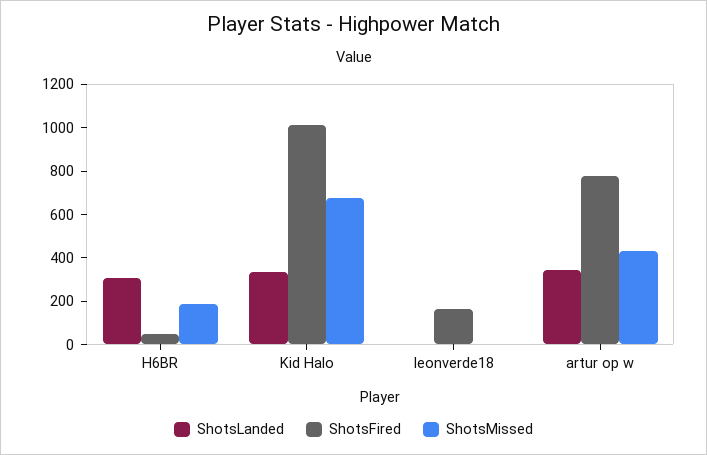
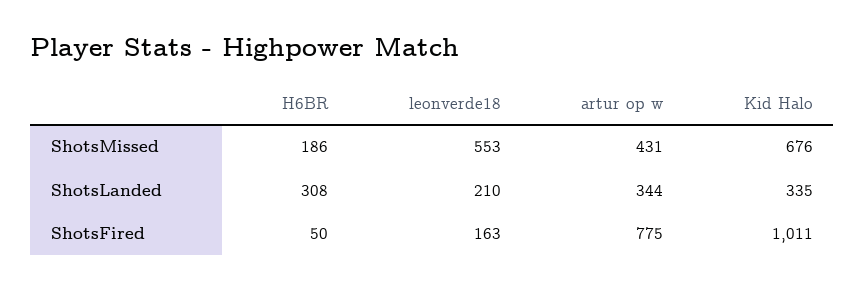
  {
    "ShotsLanded": {
      "H6BR": 308,
      "Kid Halo": 335,
-     "leonverde18": 0,
+     "leonverde18": 210,
      "artur op w": 344
    },
    "ShotsFired": {
      "H6BR": 50,
      "Kid Halo": 1011,
      "leonverde18": 163,
      "artur op w": 775
    },
    "ShotsMissed": {
      "H6BR": 186,
      "Kid Halo": 676,
-     "leonverde18": 0,
+     "leonverde18": 553,
      "artur op w": 431
    }
  }

